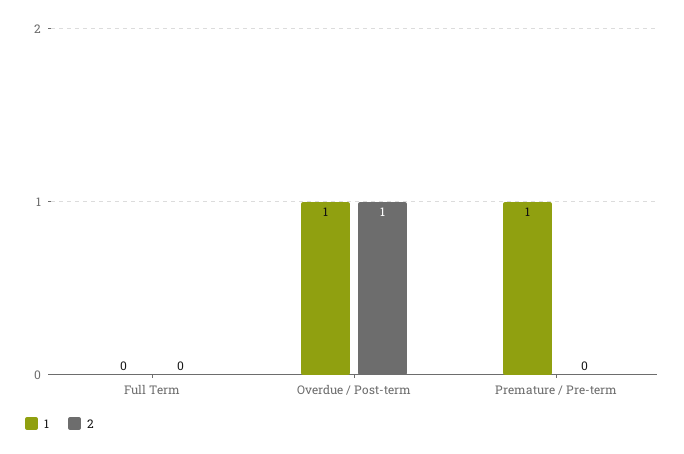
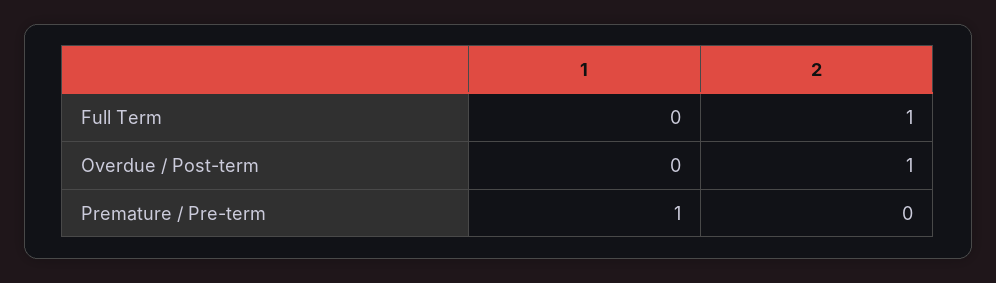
  {
    "1": {
      "Full Term": 0,
-     "Overdue / Post-term": 1,
+     "Overdue / Post-term": 0,
      "Premature / Pre-term": 1
    },
    "2": {
-     "Full Term": 0,
+     "Full Term": 1,
      "Overdue / Post-term": 1,
      "Premature / Pre-term": 0
    }
  }

